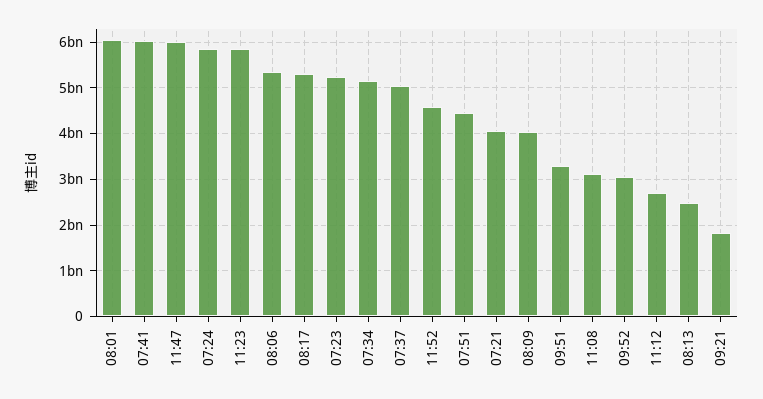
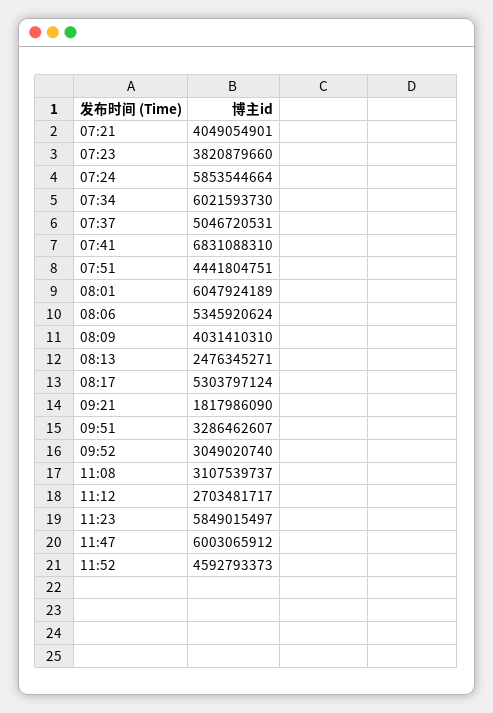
  {
    "08:01": 6047924189,
-   "07:41": 6000000000,
+   "07:41": 6831088310,
    "11:47": 6003065912,
    "07:24": 5853544664,
    "11:23": 5849015497,
    "08:06": 5345920624,
    "08:17": 5303797124,
-   "07:23": 5200000000,
+   "07:23": 3820879660,
-   "07:34": 5200000000,
+   "07:34": 6021593730,
    "07:37": 5046720531,
    "11:52": 4592793373,
    "07:51": 4441804751,
    "07:21": 4049054901,
    "08:09": 4031410310,
    "09:51": 3286462607,
    "11:08": 3107539737,
    "09:52": 3049020740,
    "11:12": 2703481717,
    "08:13": 2476345271,
    "09:21": 1817986090
  }

